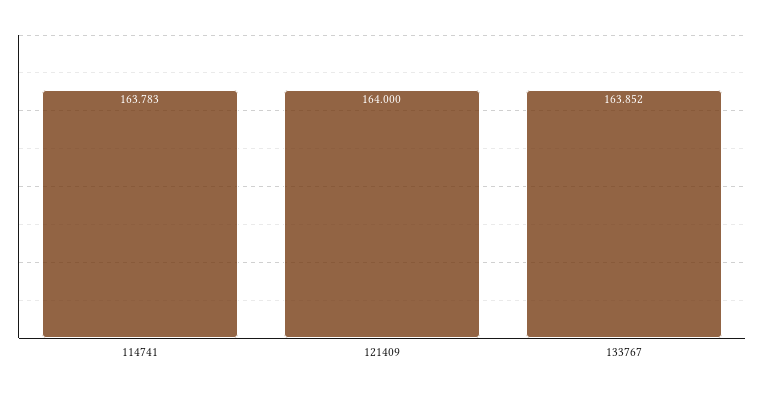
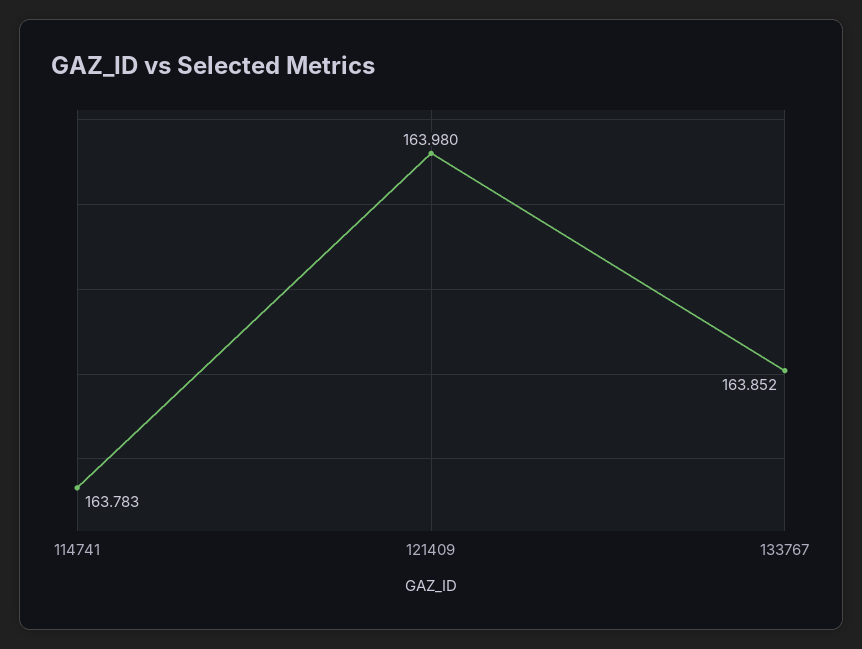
  {
    "114741": 163.783,
-   "121409": 164,
+   "121409": 163.98,
    "133767": 163.852
  }

